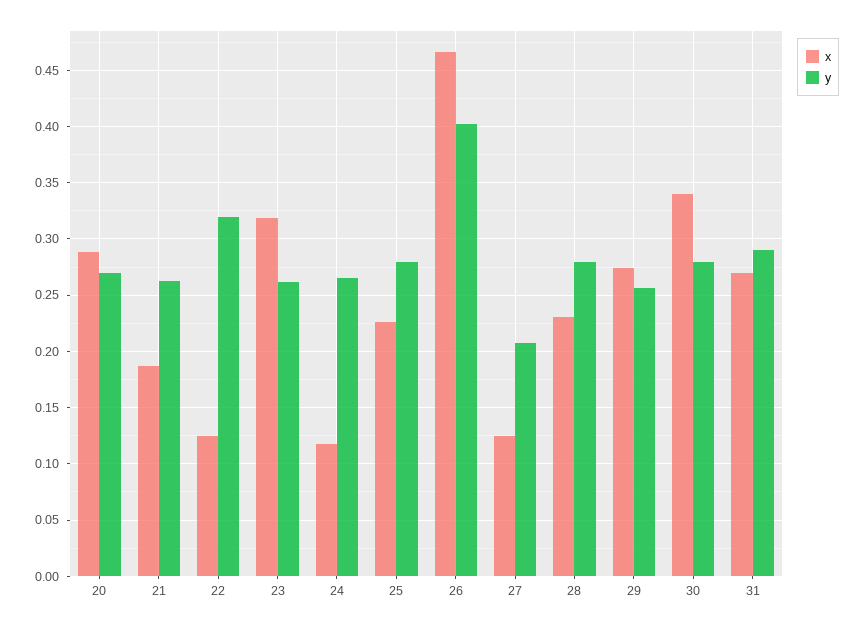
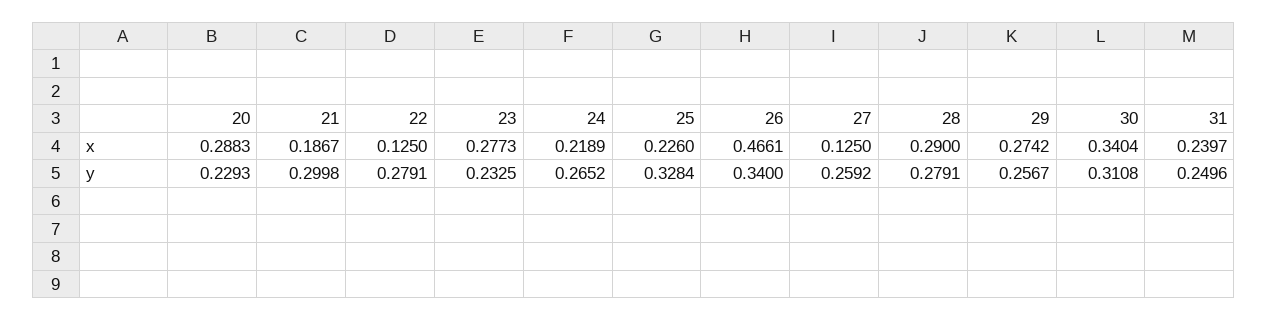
  {
    "x": {
      "20": 0.2883,
      "21": 0.1867,
      "22": 0.125,
-     "23": 0.32,
+     "23": 0.2773,
-     "24": 0.12,
+     "24": 0.2189,
      "25": 0.226,
      "26": 0.4661,
      "27": 0.125,
-     "28": 0.23,
+     "28": 0.29,
      "29": 0.2742,
      "30": 0.3404,
-     "31": 0.27
+     "31": 0.2397
    },
    "y": {
-     "20": 0.27,
+     "20": 0.2293,
-     "21": 0.26,
+     "21": 0.2998,
-     "22": 0.32,
+     "22": 0.2791,
-     "23": 0.26,
+     "23": 0.2325,
      "24": 0.2652,
-     "25": 0.28,
+     "25": 0.3284,
-     "26": 0.4,
+     "26": 0.34,
-     "27": 0.21,
+     "27": 0.2592,
      "28": 0.2791,
      "29": 0.2567,
-     "30": 0.28,
+     "30": 0.3108,
-     "31": 0.29
+     "31": 0.2496
    }
  }

